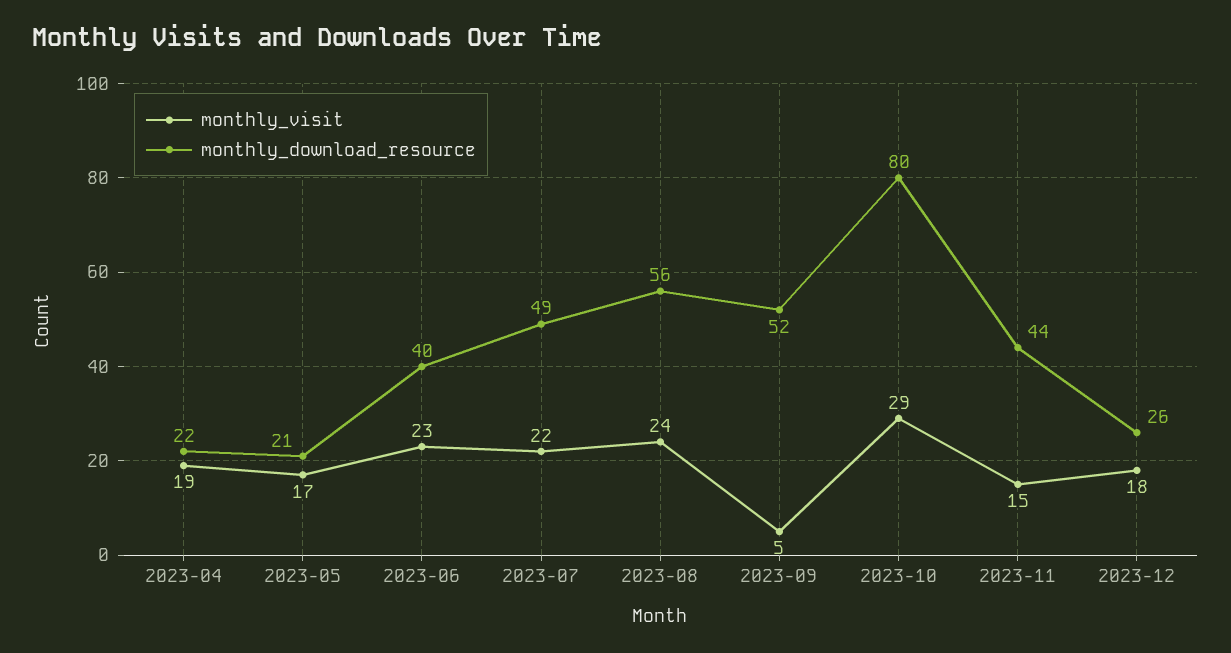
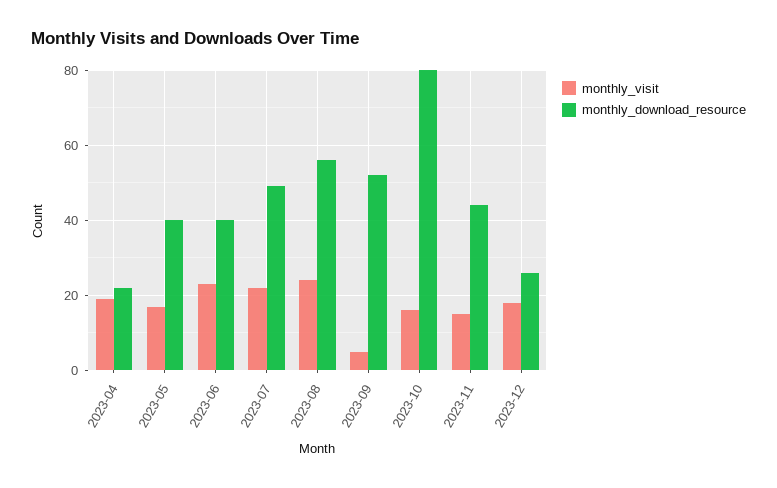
  {
    "monthly_visit": {
      "2023-04": 19,
      "2023-05": 17,
      "2023-06": 23,
      "2023-07": 22,
      "2023-08": 24,
      "2023-09": 5,
-     "2023-10": 29,
+     "2023-10": 15,
      "2023-11": 15,
      "2023-12": 18
    },
    "monthly_download_resource": {
      "2023-04": 22,
-     "2023-05": 21,
+     "2023-05": 40,
      "2023-06": 40,
      "2023-07": 49,
      "2023-08": 56,
      "2023-09": 52,
      "2023-10": 80,
      "2023-11": 44,
      "2023-12": 26
    }
  }

